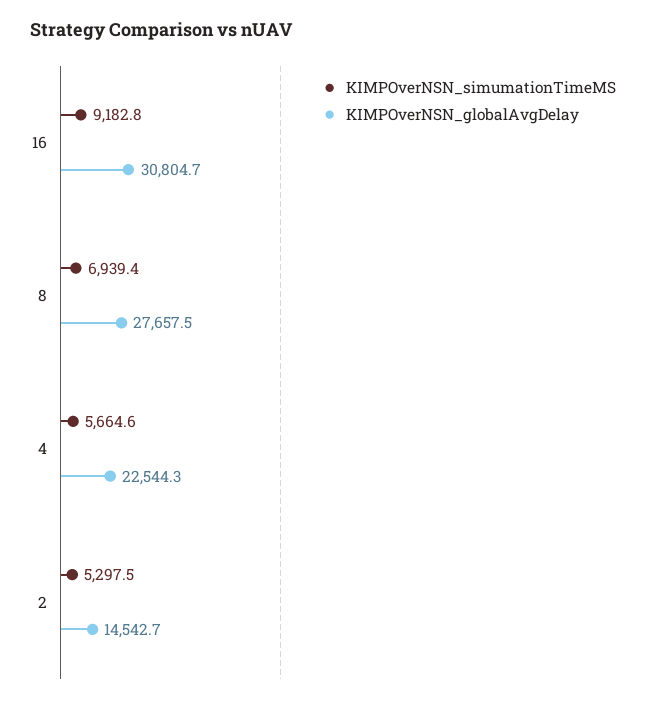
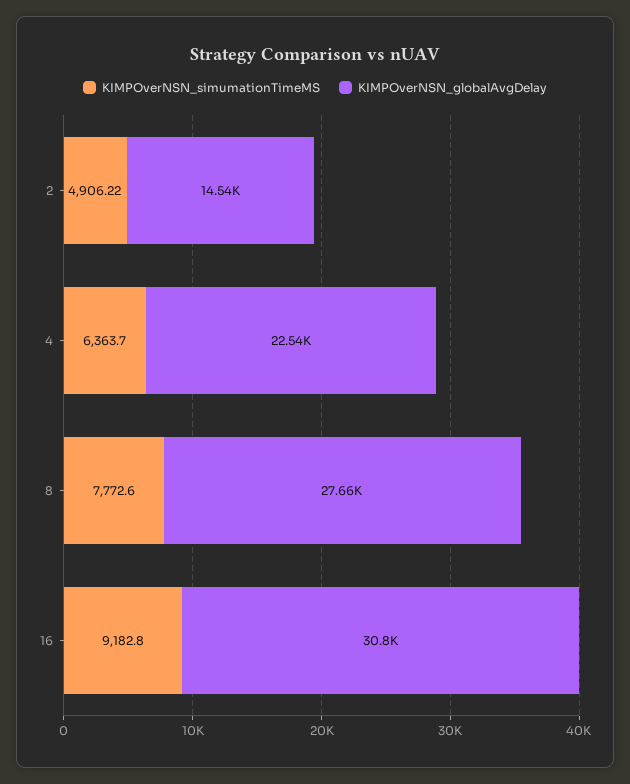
  {
    "KIMPOverNSN_simumationTimeMS": {
      "16": 9182.8,
-     "8": 6939.4,
+     "8": 7772.6,
-     "4": 5664.6,
+     "4": 6363.7,
-     "2": 5297.5
+     "2": 4906.22
    },
    "KIMPOverNSN_globalAvgDelay": {
      "16": 30804.7,
      "8": 27657.5,
      "4": 22544.3,
      "2": 14542.7
    }
  }

